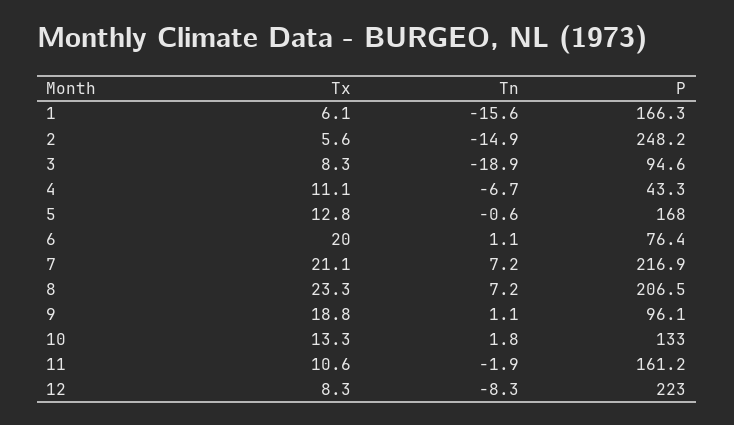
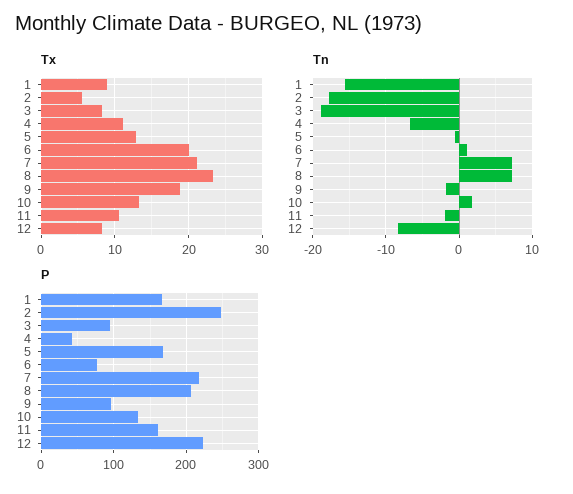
  {
    "Tx": {
-     "1": 6.1,
+     "1": 9,
      "2": 5.6,
      "3": 8.3,
      "4": 11.1,
      "5": 12.8,
      "6": 20,
      "7": 21.1,
      "8": 23.3,
      "9": 18.8,
      "10": 13.3,
      "11": 10.6,
      "12": 8.3
    },
    "Tn": {
      "1": -15.6,
-     "2": -14.9,
+     "2": -18,
      "3": -18.9,
      "4": -6.7,
      "5": -0.6,
      "6": 1.1,
      "7": 7.2,
      "8": 7.2,
-     "9": 1.1,
+     "9": -2,
      "10": 1.8,
      "11": -1.9,
      "12": -8.3
    },
    "P": {
      "1": 166.3,
      "2": 248.2,
      "3": 94.6,
      "4": 43.3,
      "5": 168,
      "6": 76.4,
      "7": 216.9,
      "8": 206.5,
      "9": 96.1,
      "10": 133,
      "11": 161.2,
      "12": 223
    }
  }

